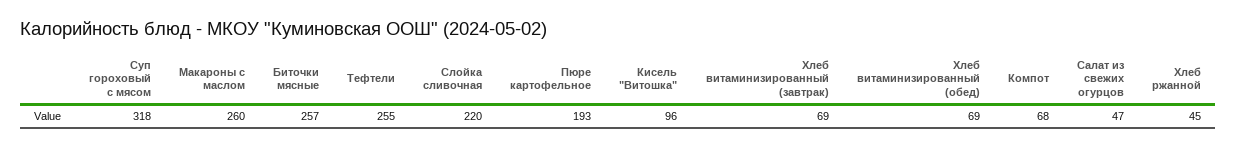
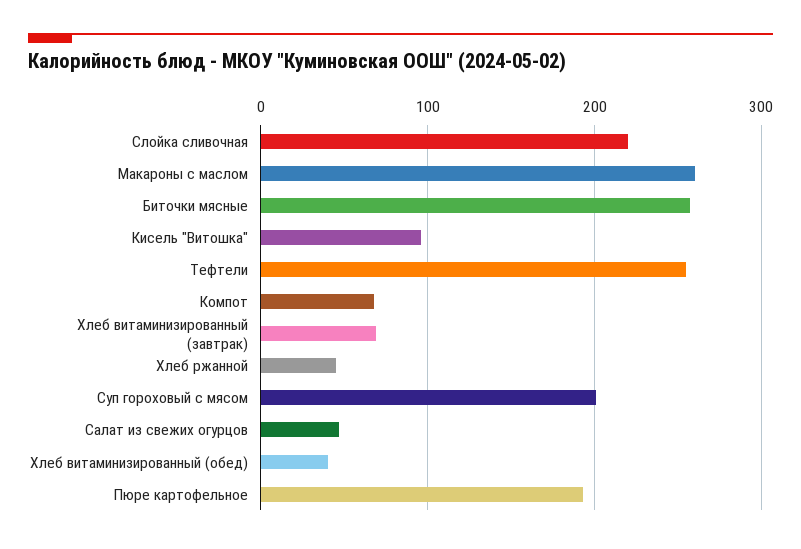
  {
-   "Суп гороховый с мясом": 318,
+   "Суп гороховый с мясом": 200,
    "Макароны с маслом": 260,
    "Биточки мясные": 257,
    "Тефтели": 255,
    "Слойка сливочная": 220,
    "Пюре картофельное": 193,
    "Кисель \"Витошка\"": 96,
    "Хлеб витаминизированный (завтрак)": 69,
-   "Хлеб витаминизированный (обед)": 69,
+   "Хлеб витаминизированный (обед)": 40,
    "Компот": 68,
    "Салат из свежих огурцов": 47,
    "Хлеб ржанной": 45
  }

